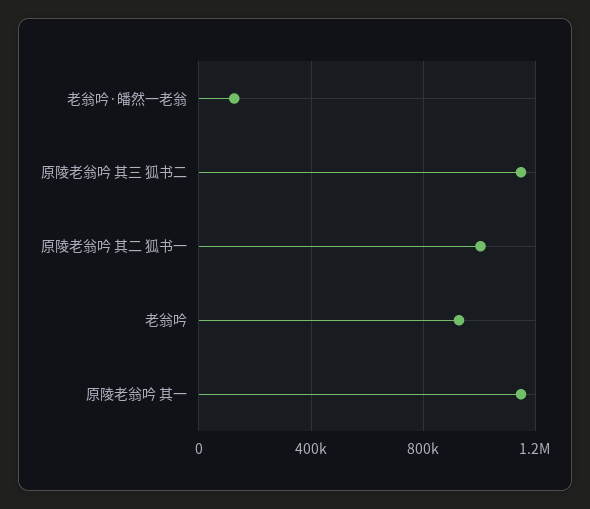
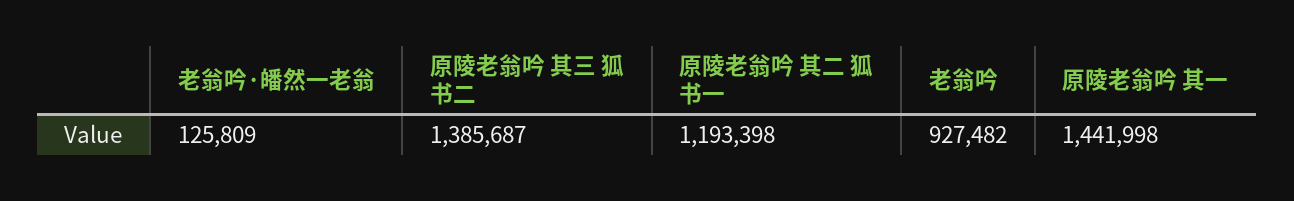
  {
    "老翁吟·皤然一老翁": 125809,
-   "原陵老翁吟 其三 狐书二": 1150000,
+   "原陵老翁吟 其三 狐书二": 1385687,
-   "原陵老翁吟 其二 狐书一": 1000000,
+   "原陵老翁吟 其二 狐书一": 1193398,
    "老翁吟": 927482,
-   "原陵老翁吟 其一": 1150000
+   "原陵老翁吟 其一": 1441998
  }

